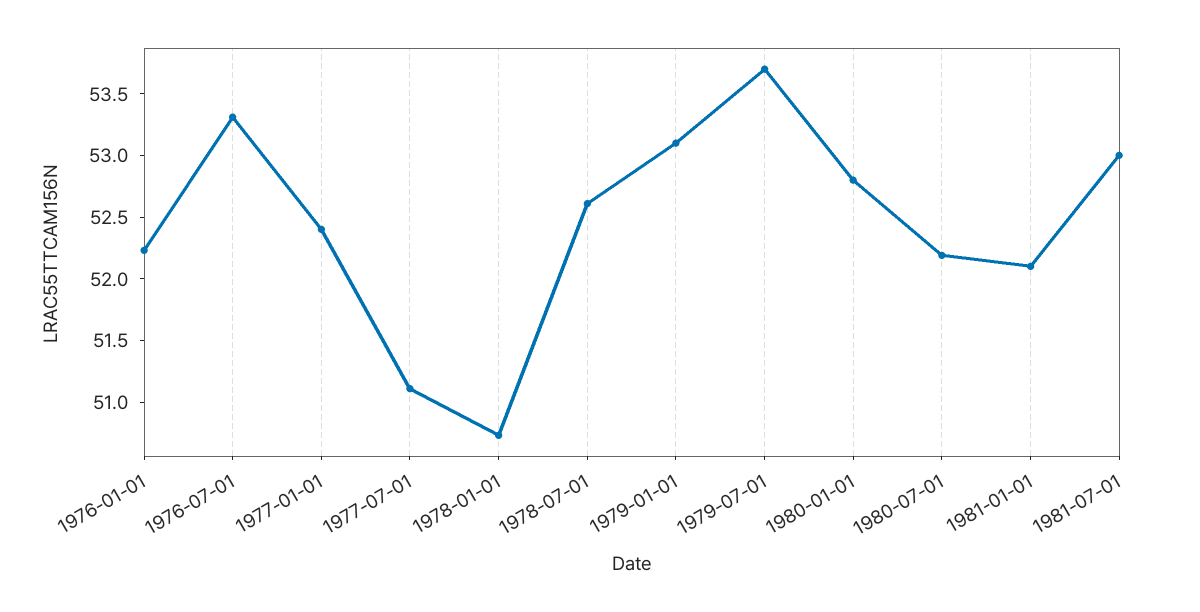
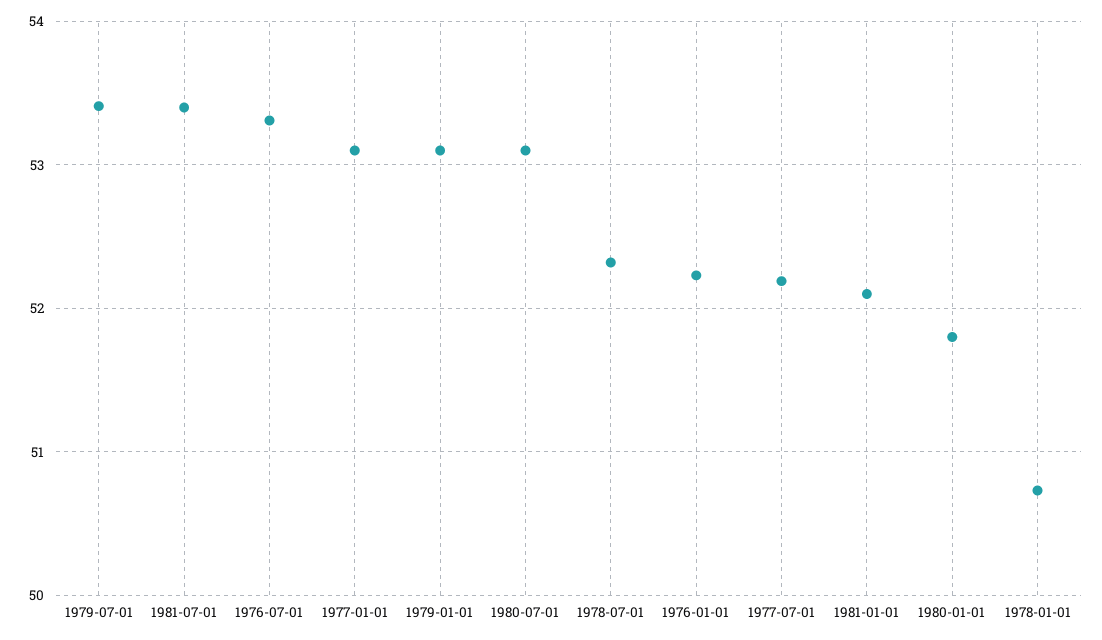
  {
    "1976-01-01": 52.2,
    "1976-07-01": 53.3,
-   "1977-01-01": 52.4,
+   "1977-01-01": 53.1,
-   "1977-07-01": 51.1,
+   "1977-07-01": 52.2,
    "1978-01-01": 50.7,
-   "1978-07-01": 52.6,
+   "1978-07-01": 52.3,
    "1979-01-01": 53.1,
-   "1979-07-01": 53.7,
+   "1979-07-01": 53.4,
-   "1980-01-01": 52.8,
+   "1980-01-01": 51.8,
-   "1980-07-01": 52.2,
+   "1980-07-01": 53.1,
    "1981-01-01": 52.1,
-   "1981-07-01": 53
+   "1981-07-01": 53.4
  }

